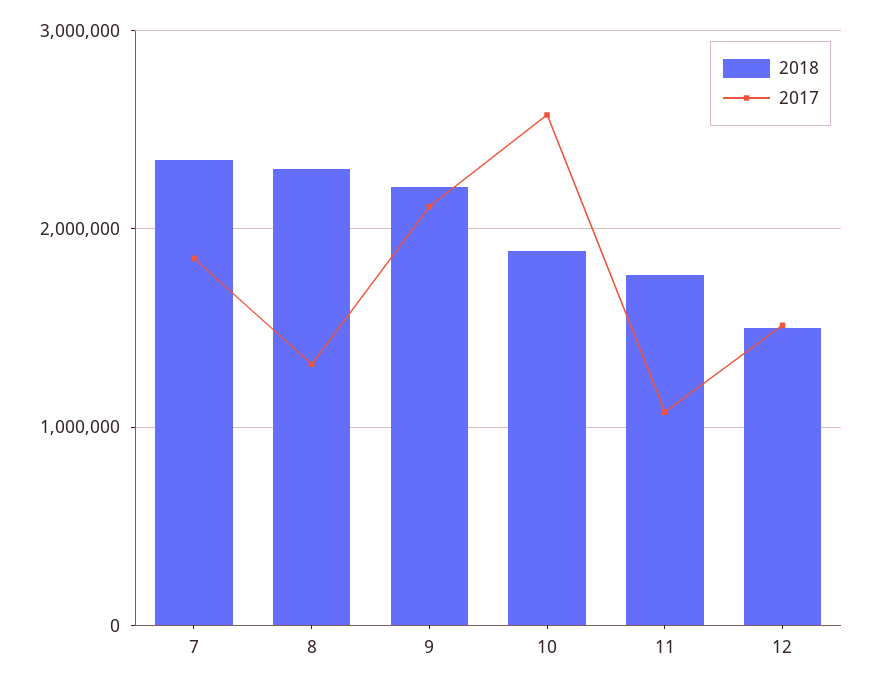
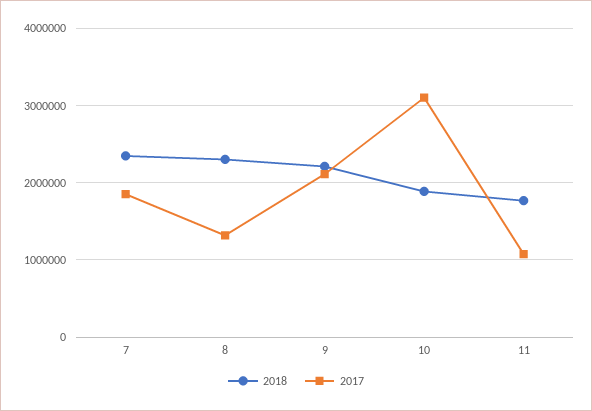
  {
    "2018": {
      "7": 2300000,
      "8": 2300000,
      "9": 2200000,
      "10": 1900000,
-     "11": 1800000,
+     "11": 1800000
-     "12": 1500000
    },
    "2017": {
      "7": 1900000,
      "8": 1300000,
      "9": 2100000,
-     "10": 2600000,
+     "10": 3100000,
-     "11": 1100000,
+     "11": 1100000
-     "12": 1500000
    }
  }

